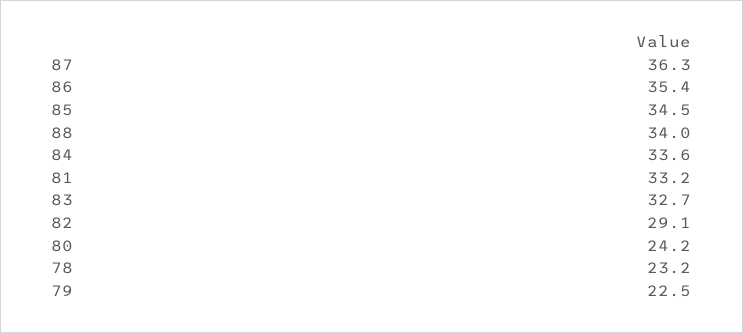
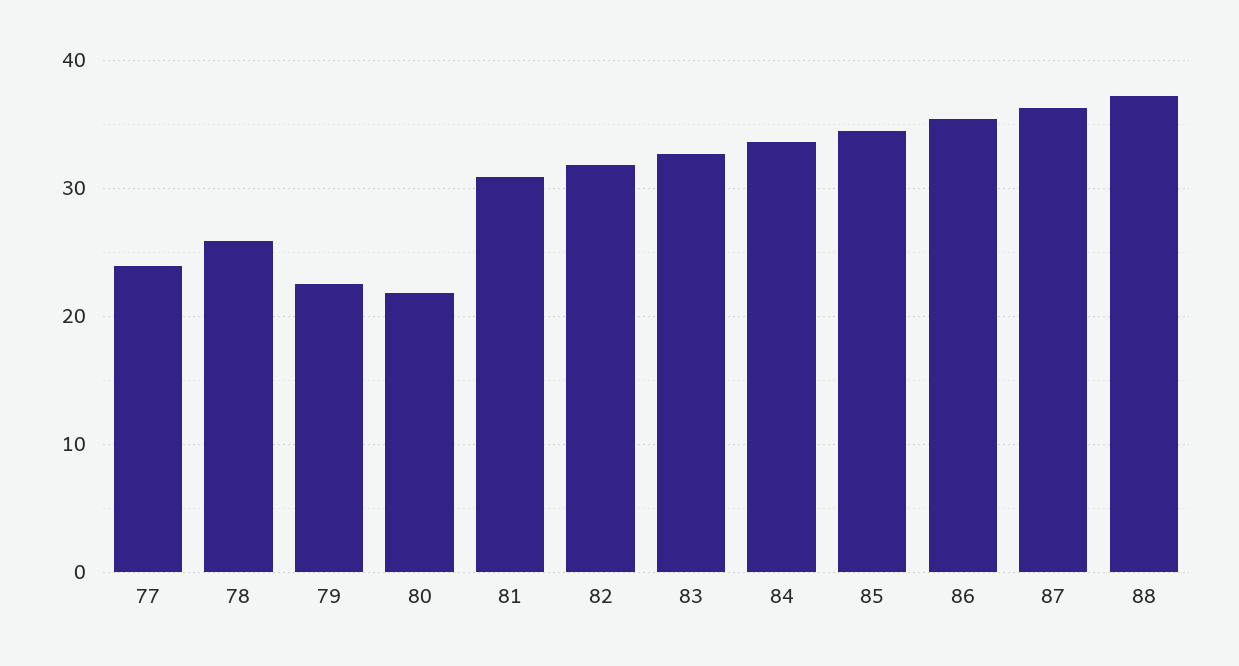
  {
    "87": 36.3,
    "86": 35.4,
    "85": 34.5,
-   "88": 34,
+   "88": 37,
    "84": 33.6,
-   "81": 33.2,
+   "81": 31,
    "83": 32.7,
-   "82": 29.1,
+   "82": 32,
-   "80": 24.2,
+   "80": 22,
-   "78": 23.2,
+   "78": 26,
-   "79": 22.5
+   "79": 22.5,
+   "77": 24
  }

